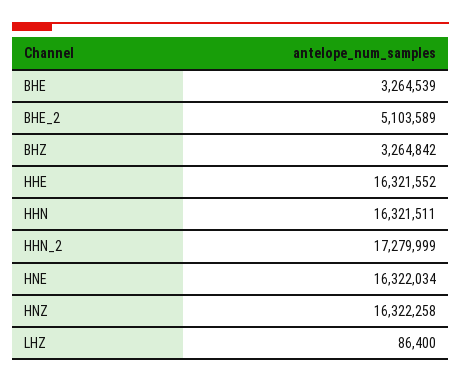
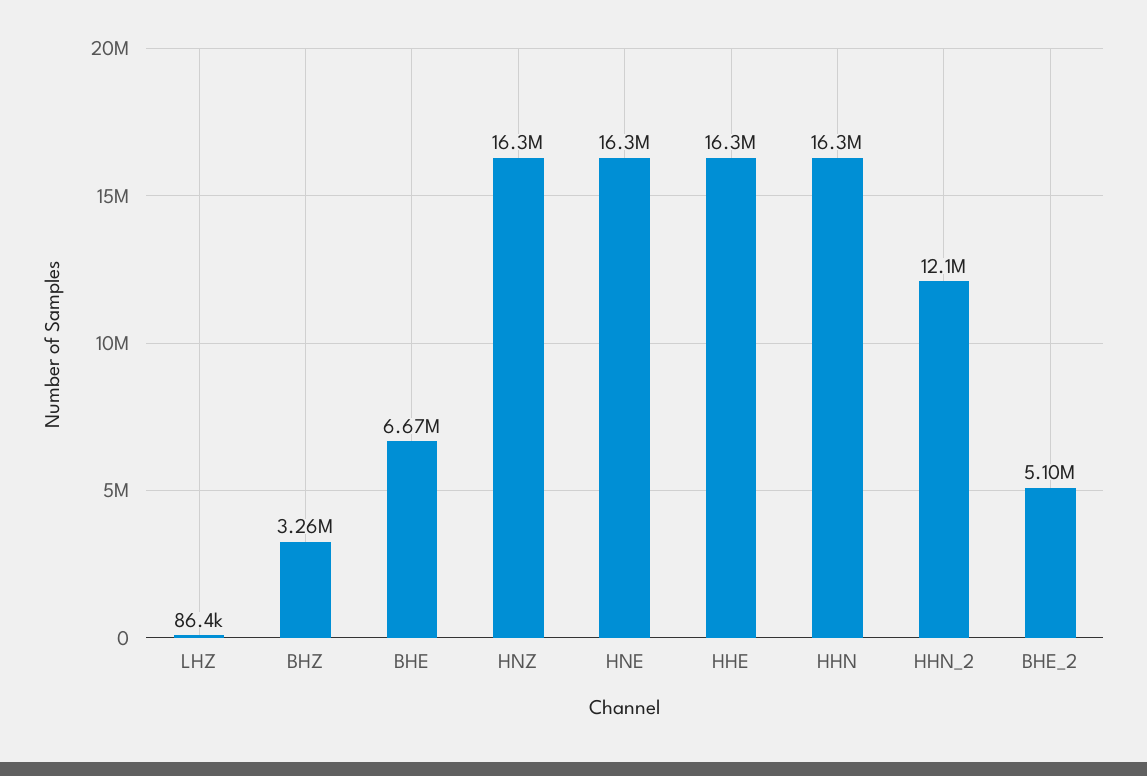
  {
-   "BHE": 3264539,
+   "BHE": 6670000,
    "BHE_2": 5103589,
    "BHZ": 3264842,
    "HHE": 16321552,
    "HHN": 16321511,
-   "HHN_2": 17279999,
+   "HHN_2": 12100000,
    "HNE": 16322034,
    "HNZ": 16322258,
    "LHZ": 86400
  }

